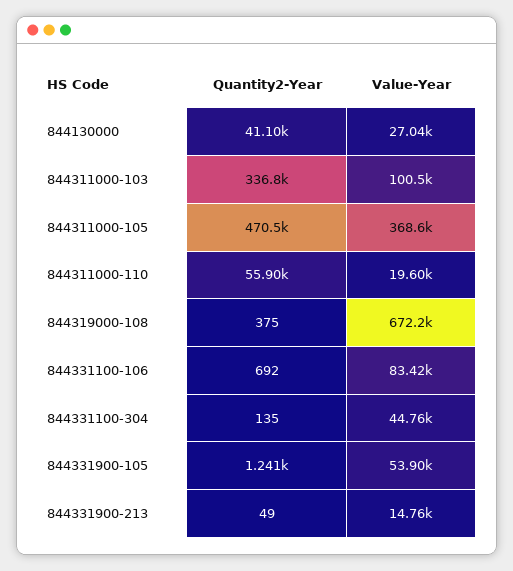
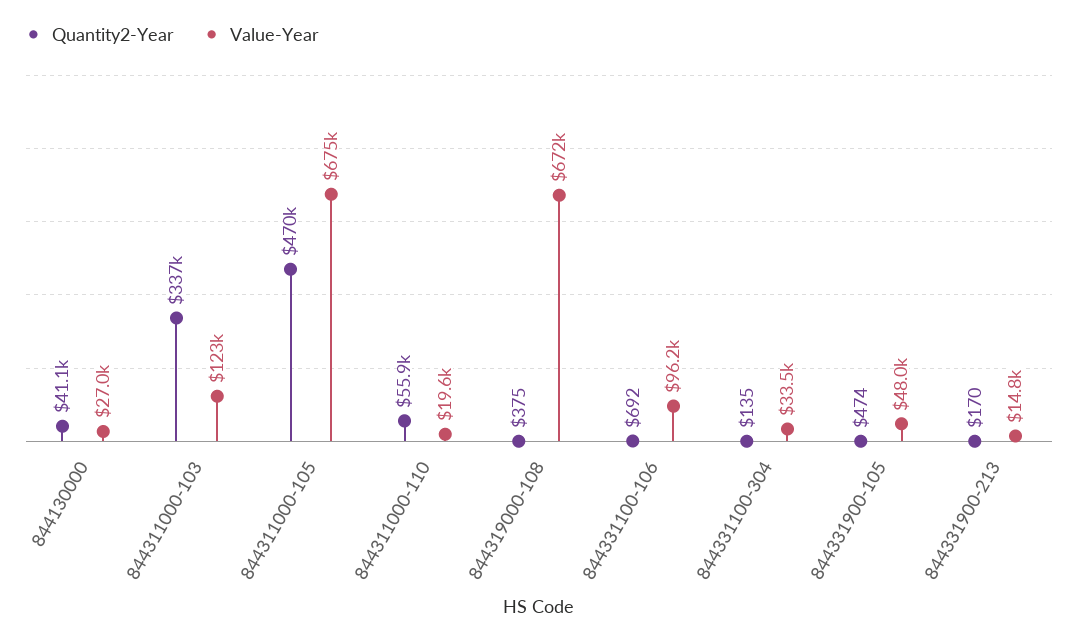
  {
    "Quantity2-Year": {
      "844130000": 41100,
      "844311000-103": 336800,
      "844311000-105": 470500,
      "844311000-110": 55900,
      "844319000-108": 375,
      "844331100-106": 692,
      "844331100-304": 135,
-     "844331900-105": 1241,
+     "844331900-105": 474,
-     "844331900-213": 49
+     "844331900-213": 170
    },
    "Value-Year": {
      "844130000": 27040,
-     "844311000-103": 100500,
+     "844311000-103": 123000,
-     "844311000-105": 368600,
+     "844311000-105": 675000,
      "844311000-110": 19600,
      "844319000-108": 672200,
-     "844331100-106": 83420,
+     "844331100-106": 96200,
-     "844331100-304": 44760,
+     "844331100-304": 33500,
-     "844331900-105": 53900,
+     "844331900-105": 48000,
      "844331900-213": 14760
    }
  }

